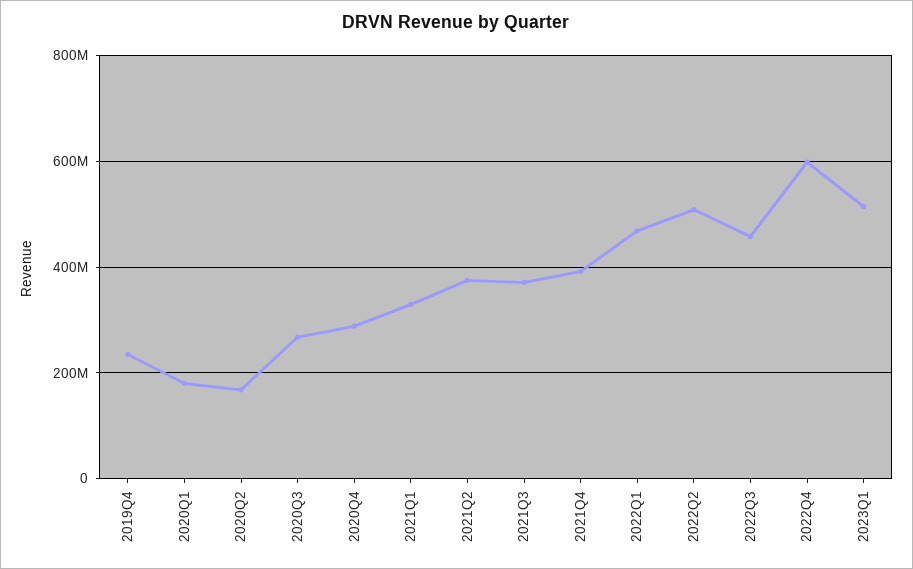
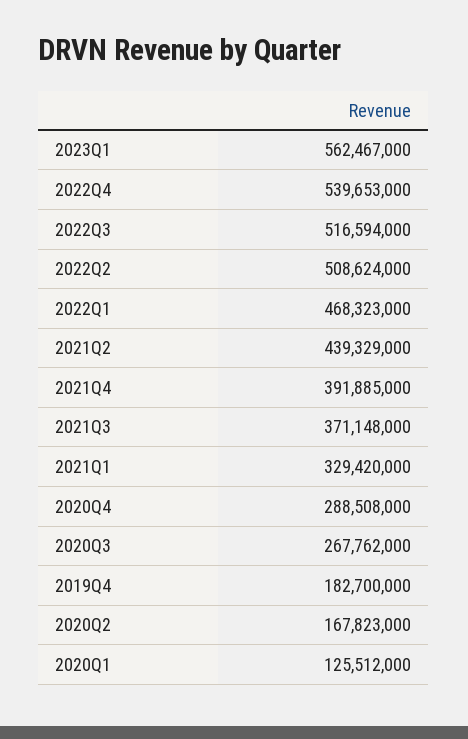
  {
-   "2019Q4": 240000000,
+   "2019Q4": 182700000,
-   "2020Q1": 180000000,
+   "2020Q1": 125512000,
    "2020Q2": 167823000,
    "2020Q3": 267762000,
    "2020Q4": 288508000,
    "2021Q1": 329420000,
-   "2021Q2": 380000000,
+   "2021Q2": 439329000,
    "2021Q3": 371148000,
    "2021Q4": 391885000,
    "2022Q1": 468323000,
    "2022Q2": 508624000,
-   "2022Q3": 460000000,
+   "2022Q3": 516594000,
-   "2022Q4": 600000000,
+   "2022Q4": 539653000,
-   "2023Q1": 520000000
+   "2023Q1": 562467000
  }

